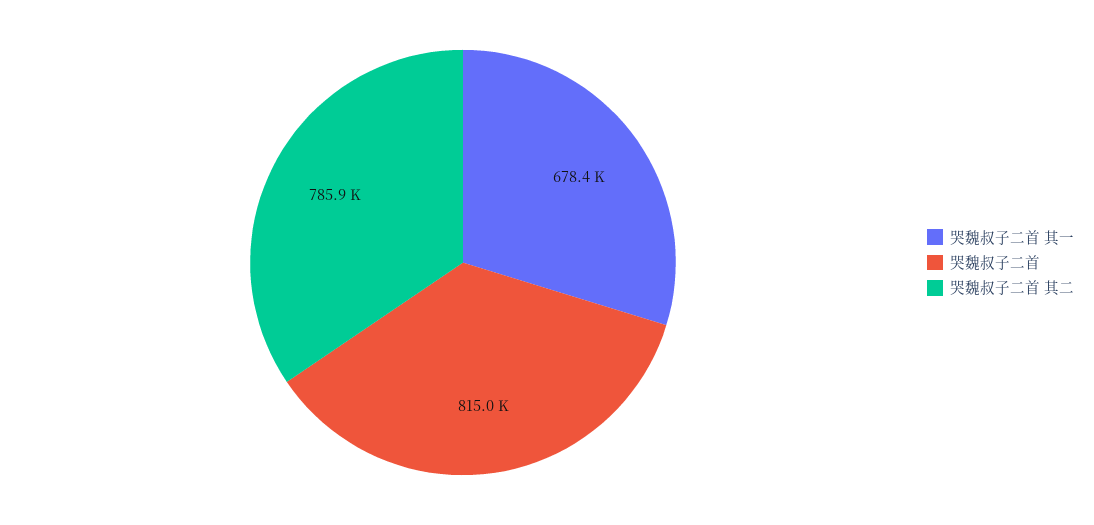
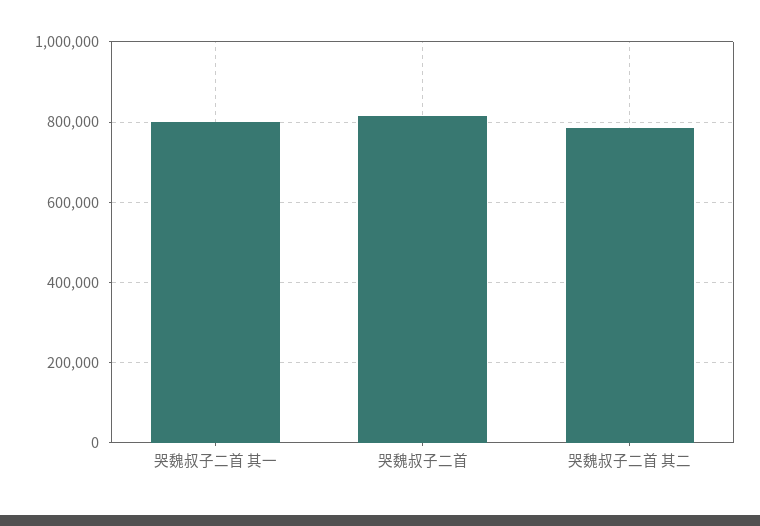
  {
-   "哭魏叔子二首 其一": 678400,
+   "哭魏叔子二首 其一": 800000,
    "哭魏叔子二首": 815000,
    "哭魏叔子二首 其二": 785900
  }

